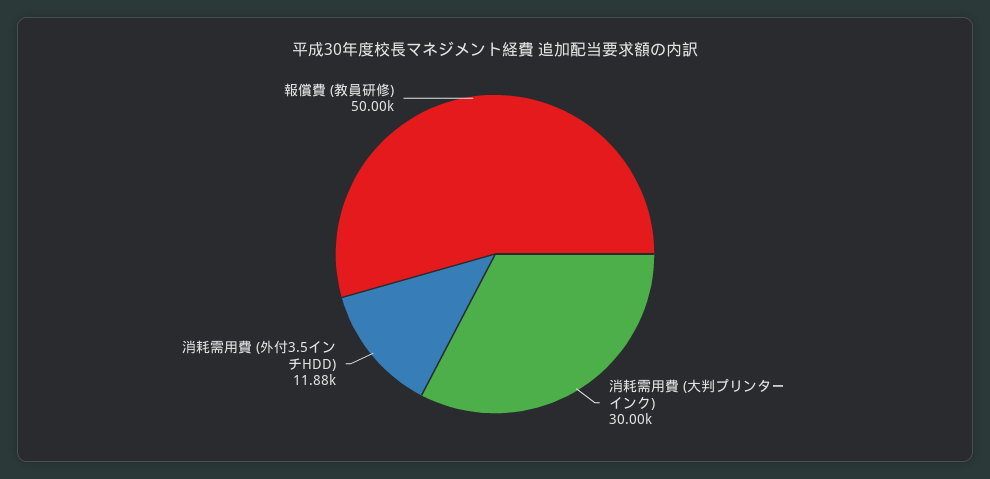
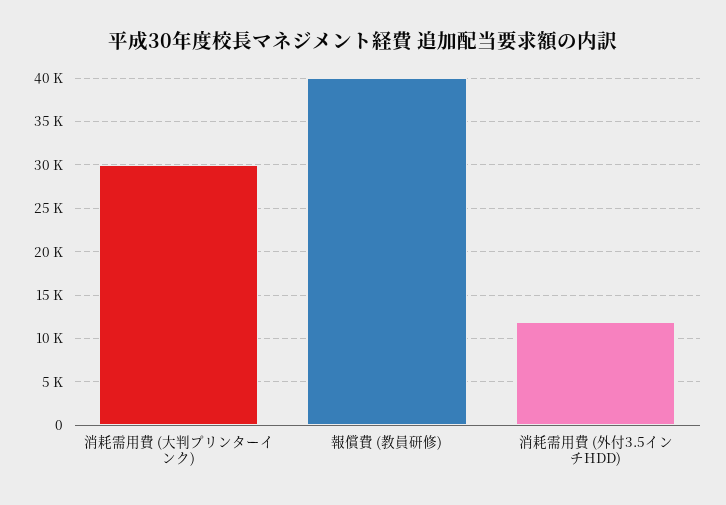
  {
    "消耗需用費 (大判プリンターインク)": 30000,
    "消耗需用費 (外付3.5インチHDD)": 11880,
-   "報償費 (教員研修)": 50000
+   "報償費 (教員研修)": 40000
  }

